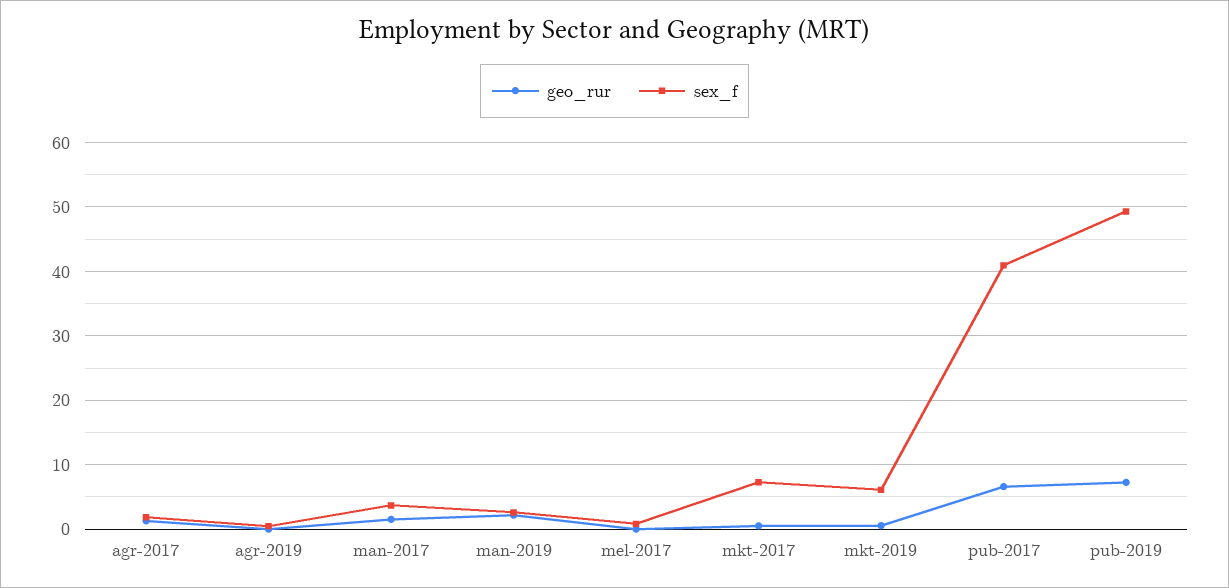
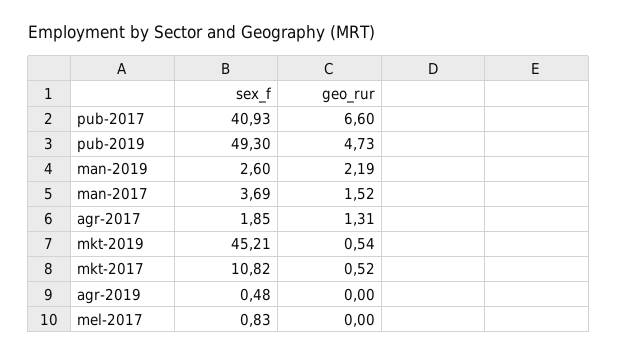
  {
    "geo_rur": {
      "agr-2017": 1.31,
      "agr-2019": 0,
      "man-2017": 1.52,
      "man-2019": 2.19,
      "mel-2017": 0,
      "mkt-2017": 0.52,
      "mkt-2019": 0.54,
      "pub-2017": 6.6,
-     "pub-2019": 7
+     "pub-2019": 4.73
    },
    "sex_f": {
      "agr-2017": 1.85,
      "agr-2019": 0.48,
      "man-2017": 3.69,
      "man-2019": 2.6,
      "mel-2017": 0.83,
-     "mkt-2017": 7,
+     "mkt-2017": 10.82,
-     "mkt-2019": 6,
+     "mkt-2019": 45.21,
      "pub-2017": 40.93,
      "pub-2019": 49.3
    }
  }

